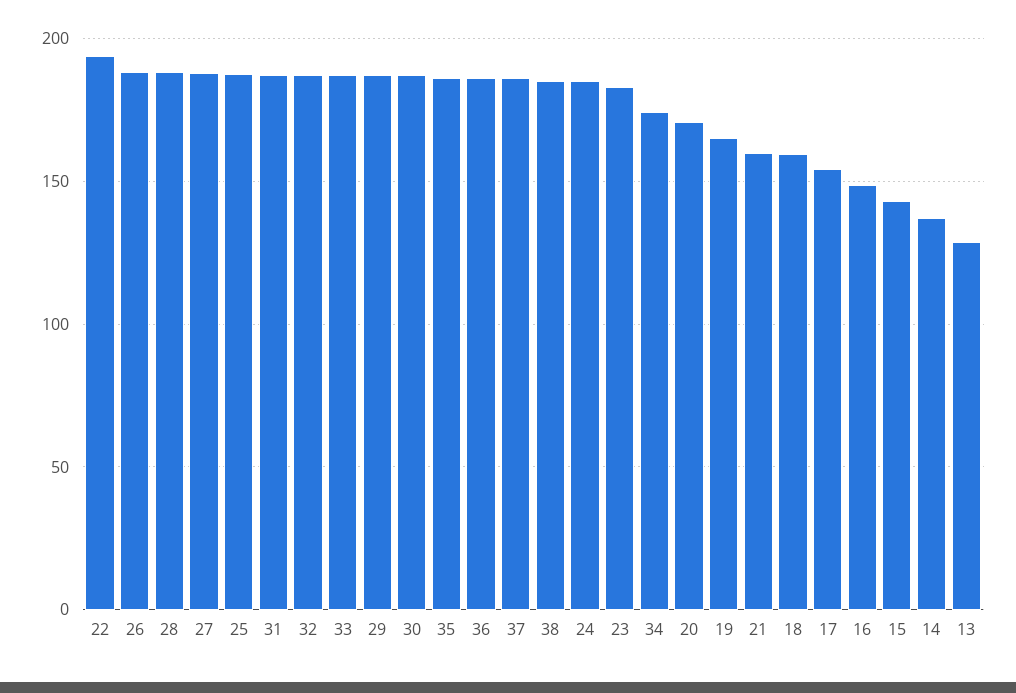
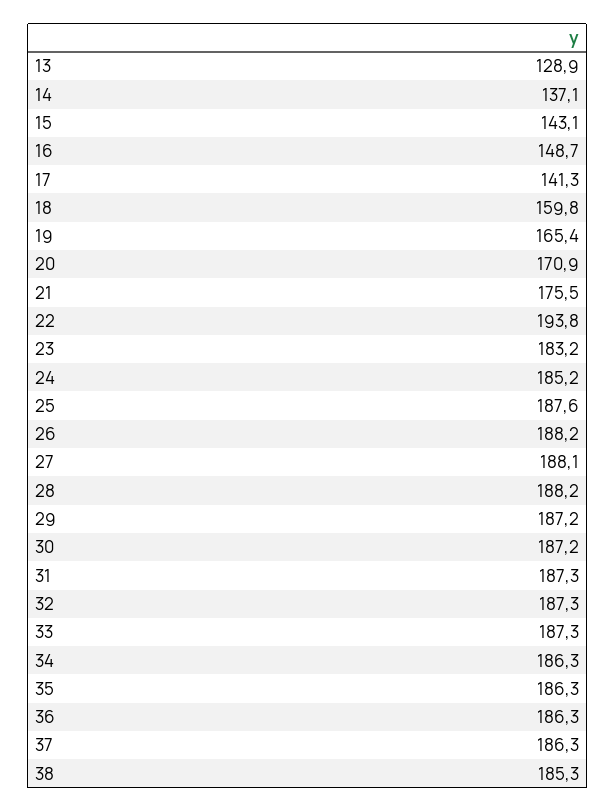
  {
    "22": 193.8,
    "26": 188.2,
    "28": 188.2,
    "27": 188.1,
    "25": 187.6,
    "31": 187.3,
    "32": 187.3,
    "33": 187.3,
    "29": 187.2,
    "30": 187.2,
    "35": 186.3,
    "36": 186.3,
    "37": 186.3,
    "38": 185.3,
    "24": 185.2,
    "23": 183.2,
-   "34": 175,
+   "34": 186.3,
    "20": 170.9,
    "19": 165.4,
-   "21": 160,
+   "21": 175.5,
    "18": 159.8,
-   "17": 155,
+   "17": 141.3,
    "16": 148.7,
    "15": 143.1,
    "14": 137.1,
    "13": 128.9
  }

